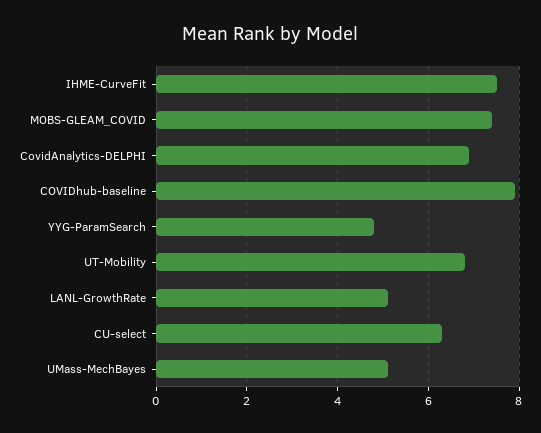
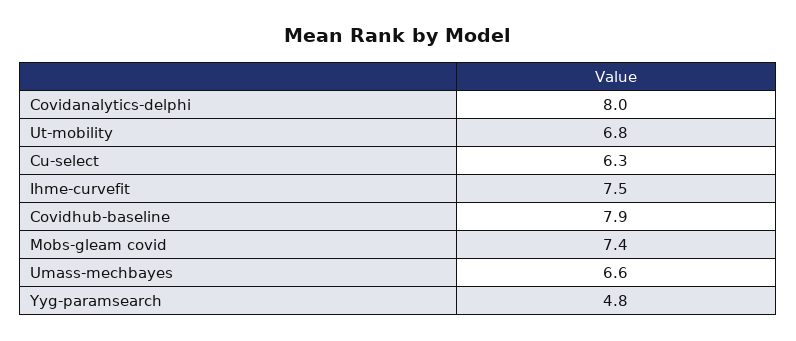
  {
    "IHME-CurveFit": 7.5,
    "MOBS-GLEAM_COVID": 7.4,
-   "CovidAnalytics-DELPHI": 7,
+   "CovidAnalytics-DELPHI": 8,
    "COVIDhub-baseline": 7.9,
    "YYG-ParamSearch": 4.8,
    "UT-Mobility": 6.8,
-   "LANL-GrowthRate": 5,
    "CU-select": 6.3,
-   "UMass-MechBayes": 5
+   "UMass-MechBayes": 6.6
  }

